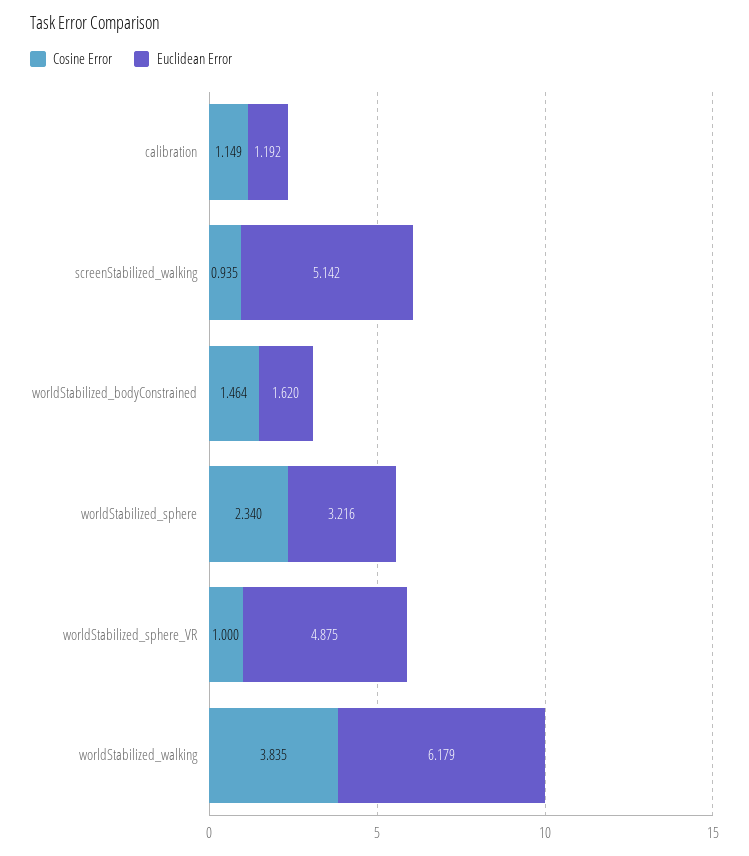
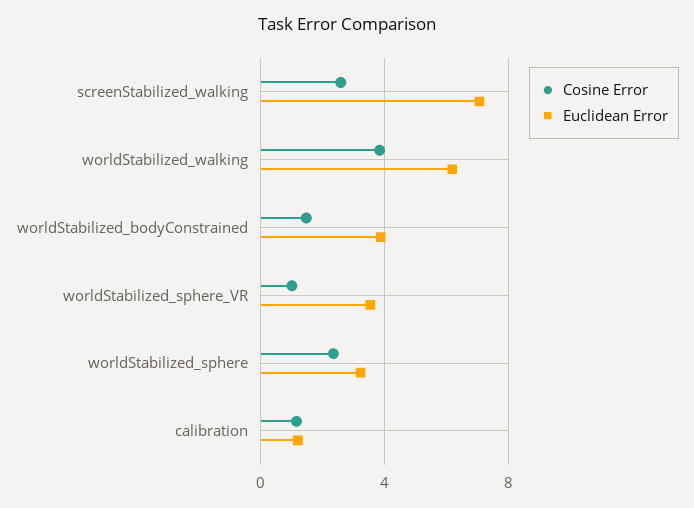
  {
    "Cosine Error": {
      "calibration": 1.149,
-     "screenStabilized_walking": 0.935,
+     "screenStabilized_walking": 2.5,
      "worldStabilized_bodyConstrained": 1.464,
      "worldStabilized_sphere": 2.34,
      "worldStabilized_sphere_VR": 1,
      "worldStabilized_walking": 3.835
    },
    "Euclidean Error": {
      "calibration": 1.192,
-     "screenStabilized_walking": 5.142,
+     "screenStabilized_walking": 7,
-     "worldStabilized_bodyConstrained": 1.62,
+     "worldStabilized_bodyConstrained": 4,
      "worldStabilized_sphere": 3.216,
-     "worldStabilized_sphere_VR": 4.875,
+     "worldStabilized_sphere_VR": 3.5,
      "worldStabilized_walking": 6.179
    }
  }

